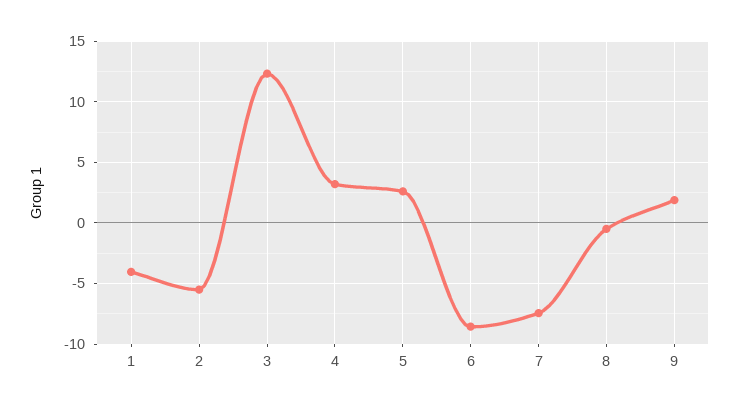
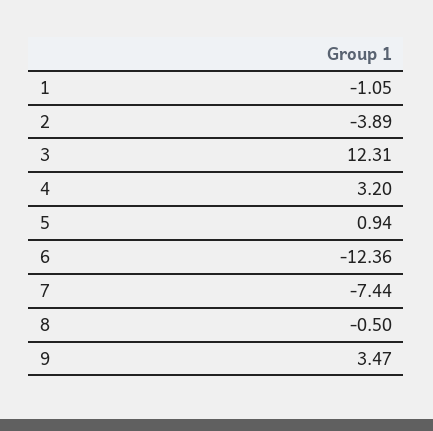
  {
-   "1": -4,
+   "1": -1.05,
-   "2": -5.5,
+   "2": -3.89,
    "3": 12.31,
    "4": 3.2,
-   "5": 2.5,
+   "5": 0.94,
-   "6": -8.5,
+   "6": -12.36,
    "7": -7.44,
    "8": -0.5,
-   "9": 2
+   "9": 3.47
  }

